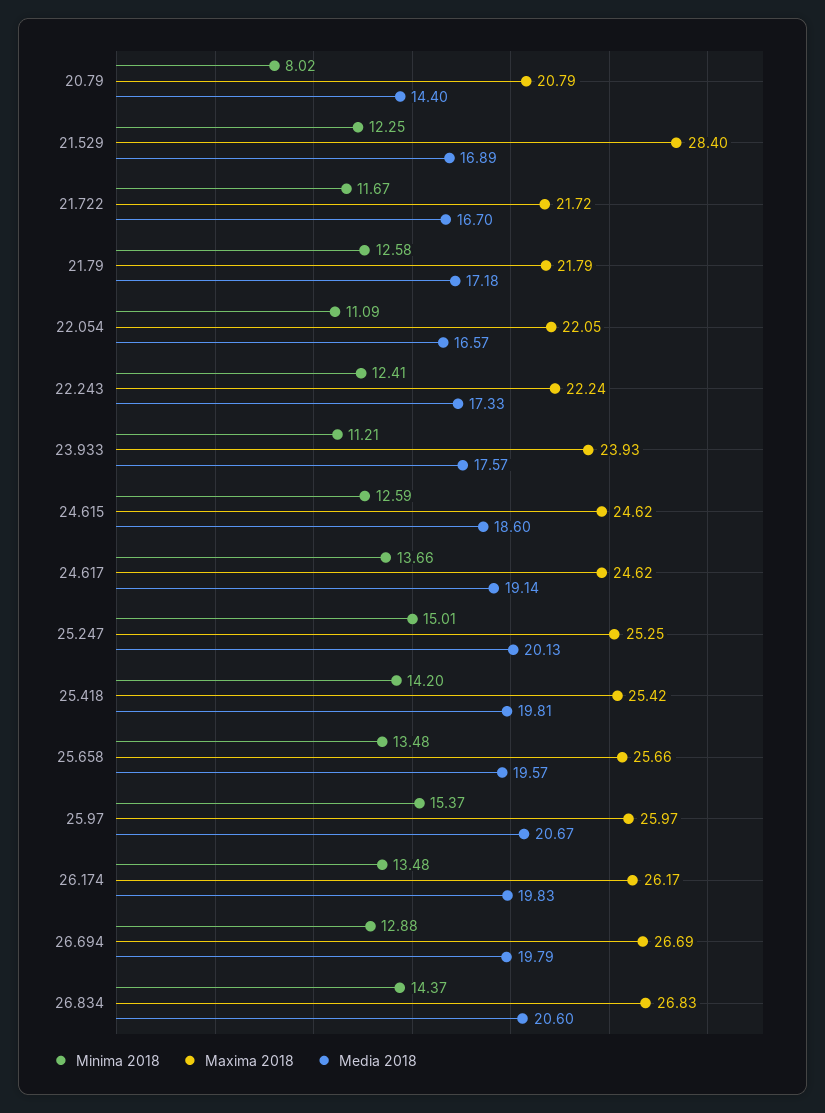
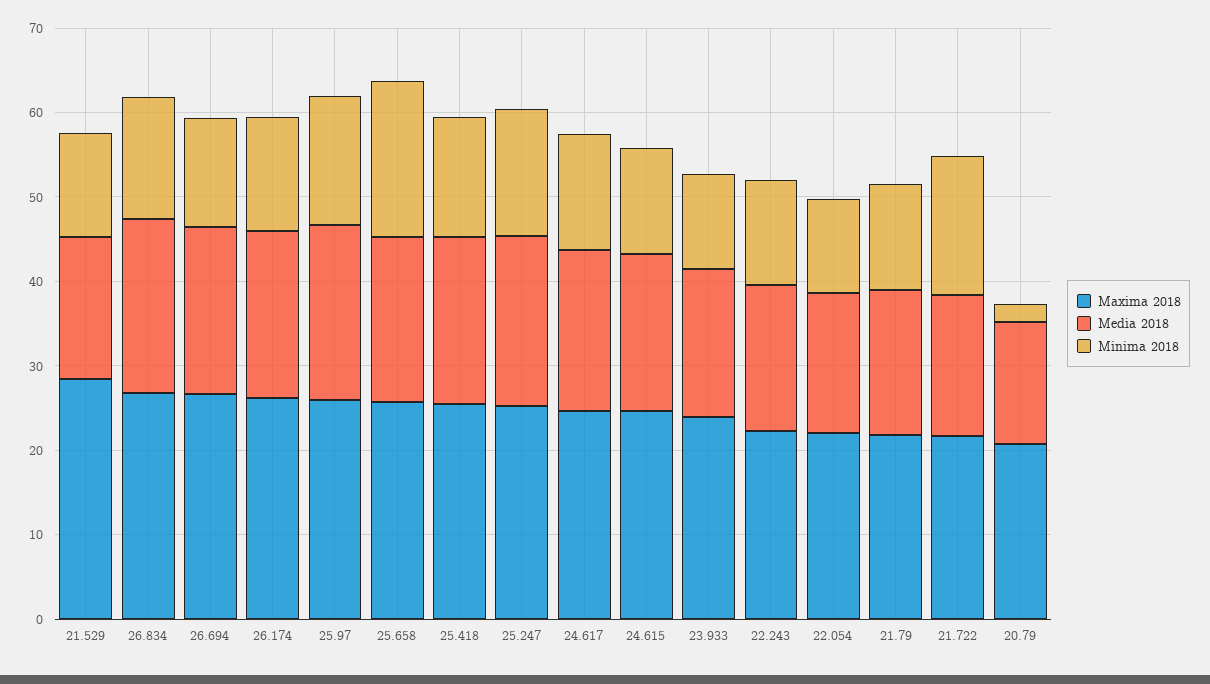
  {
    "Minima 2018": {
-     "20.79": 8.02,
+     "20.79": 2,
      "21.529": 12.25,
-     "21.722": 11.67,
+     "21.722": 16,
      "21.79": 12.58,
      "22.054": 11.09,
      "22.243": 12.41,
      "23.933": 11.21,
      "24.615": 12.59,
      "24.617": 13.66,
      "25.247": 15.01,
      "25.418": 14.2,
-     "25.658": 13.48,
+     "25.658": 18,
      "25.97": 15.37,
      "26.174": 13.48,
      "26.694": 12.88,
      "26.834": 14.37
    },
    "Maxima 2018": {
      "20.79": 20.79,
      "21.529": 28.4,
      "21.722": 21.72,
      "21.79": 21.79,
      "22.054": 22.05,
      "22.243": 22.24,
      "23.933": 23.93,
      "24.615": 24.62,
      "24.617": 24.62,
      "25.247": 25.25,
      "25.418": 25.42,
      "25.658": 25.66,
      "25.97": 25.97,
      "26.174": 26.17,
      "26.694": 26.69,
      "26.834": 26.83
    },
    "Media 2018": {
      "20.79": 14.4,
      "21.529": 16.89,
      "21.722": 16.7,
      "21.79": 17.18,
      "22.054": 16.57,
      "22.243": 17.33,
      "23.933": 17.57,
      "24.615": 18.6,
      "24.617": 19.14,
      "25.247": 20.13,
      "25.418": 19.81,
      "25.658": 19.57,
      "25.97": 20.67,
      "26.174": 19.83,
      "26.694": 19.79,
      "26.834": 20.6
    }
  }

